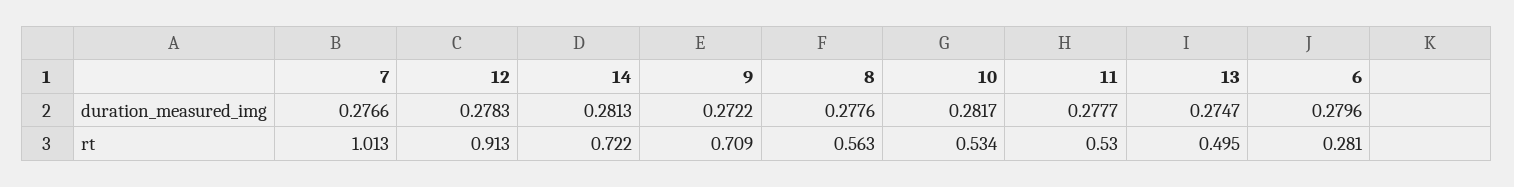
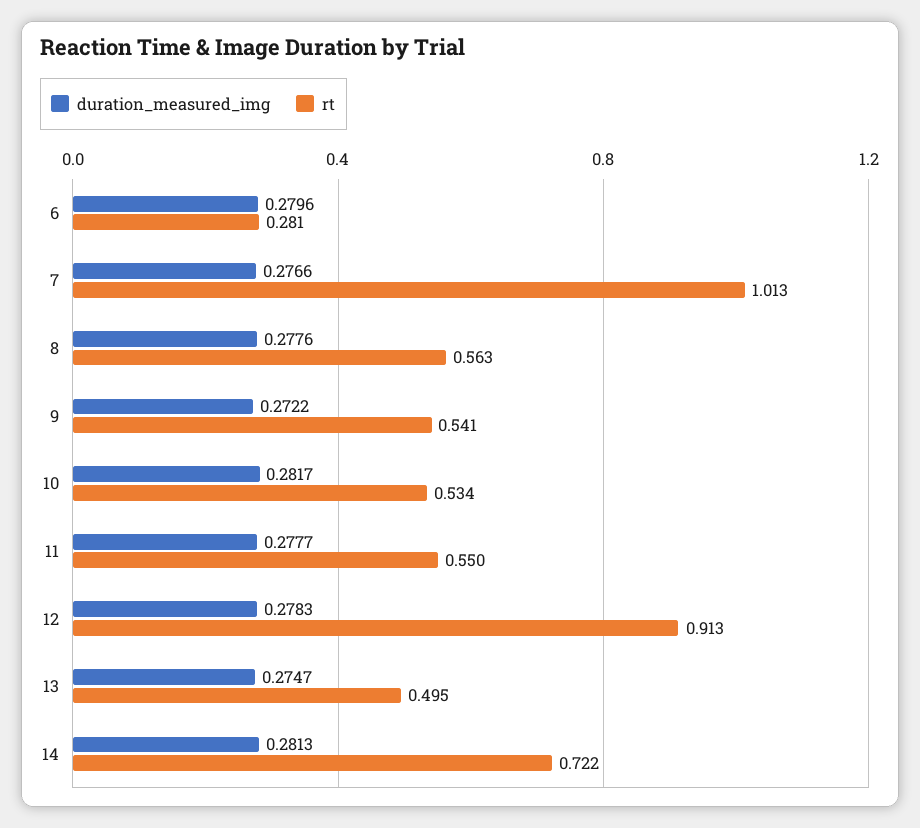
  {
    "duration_measured_img": {
      "7": 0.2766,
      "12": 0.2783,
      "14": 0.2813,
      "9": 0.2722,
      "8": 0.2776,
      "10": 0.2817,
      "11": 0.2777,
      "13": 0.2747,
      "6": 0.2796
    },
    "rt": {
      "7": 1.013,
      "12": 0.913,
      "14": 0.722,
-     "9": 0.709,
+     "9": 0.541,
      "8": 0.563,
      "10": 0.534,
-     "11": 0.53,
+     "11": 0.55,
      "13": 0.495,
      "6": 0.281
    }
  }

